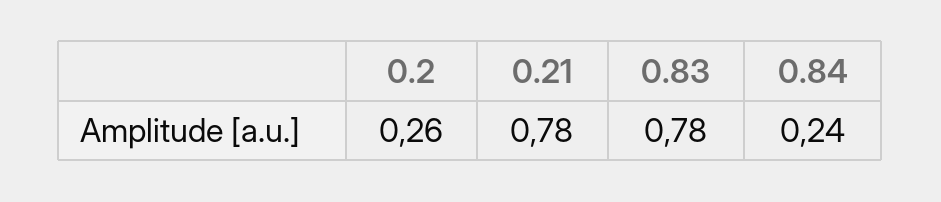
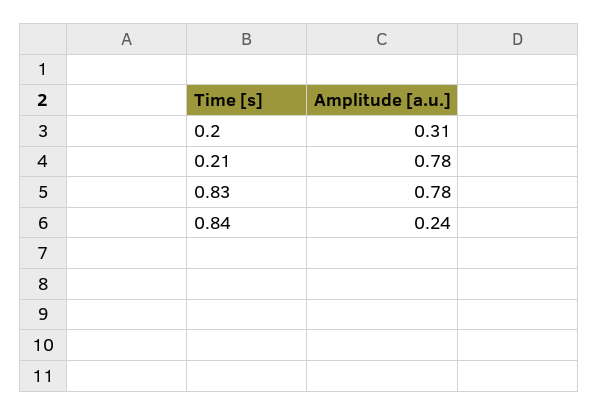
  {
-   "0.2": 0.26,
+   "0.2": 0.31,
    "0.21": 0.78,
    "0.83": 0.78,
    "0.84": 0.24
  }

